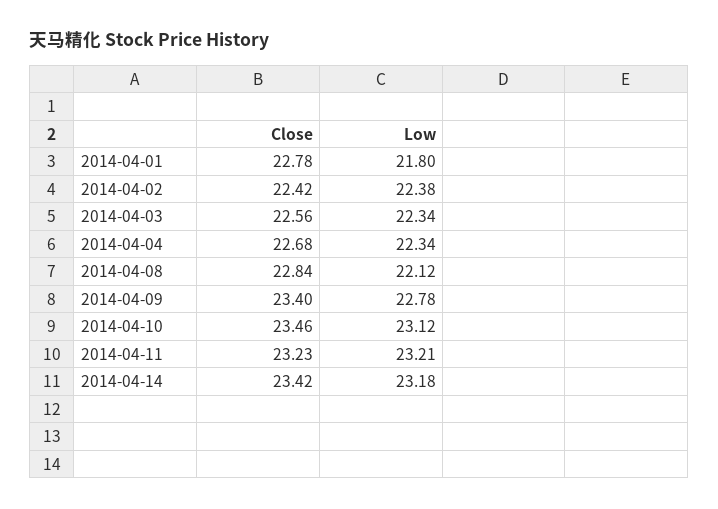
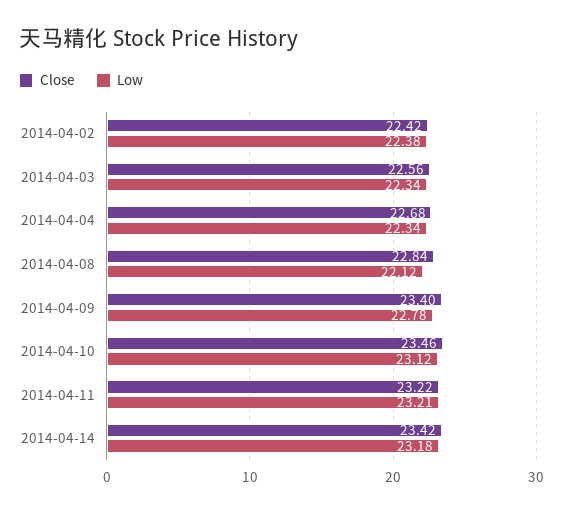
  {
    "Close": {
-     "2014-04-01": 22.78,
      "2014-04-02": 22.42,
      "2014-04-03": 22.56,
      "2014-04-04": 22.68,
      "2014-04-08": 22.84,
      "2014-04-09": 23.4,
      "2014-04-10": 23.46,
-     "2014-04-11": 23.23,
+     "2014-04-11": 23.22,
      "2014-04-14": 23.42
    },
    "Low": {
-     "2014-04-01": 21.8,
      "2014-04-02": 22.38,
      "2014-04-03": 22.34,
      "2014-04-04": 22.34,
      "2014-04-08": 22.12,
      "2014-04-09": 22.78,
      "2014-04-10": 23.12,
      "2014-04-11": 23.21,
      "2014-04-14": 23.18
    }
  }

